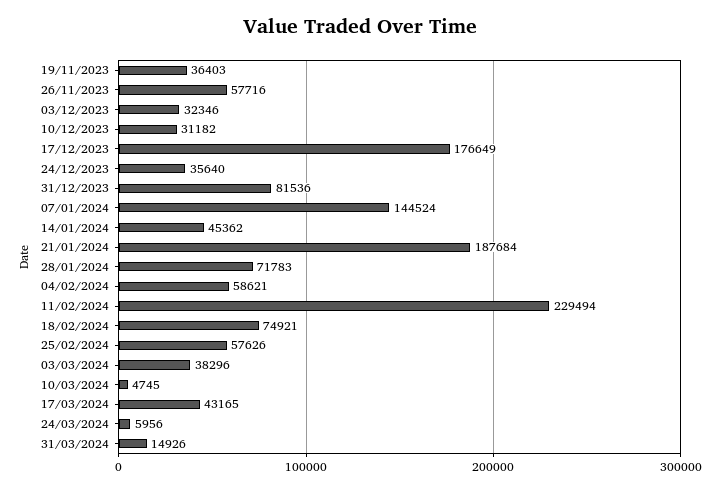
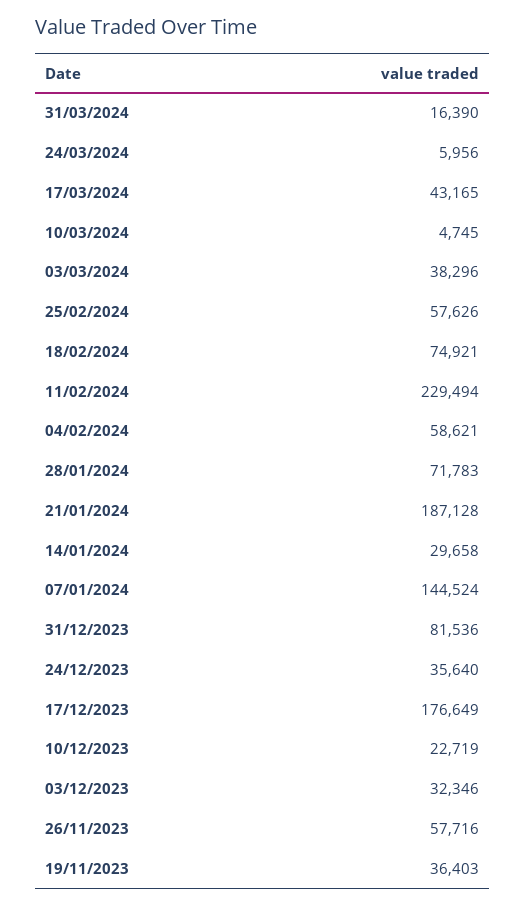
  {
    "19/11/2023": 36403,
    "26/11/2023": 57716,
    "03/12/2023": 32346,
-   "10/12/2023": 31182,
+   "10/12/2023": 22719,
    "17/12/2023": 176649,
    "24/12/2023": 35640,
    "31/12/2023": 81536,
    "07/01/2024": 144524,
-   "14/01/2024": 45362,
+   "14/01/2024": 29658,
-   "21/01/2024": 187684,
+   "21/01/2024": 187128,
    "28/01/2024": 71783,
    "04/02/2024": 58621,
    "11/02/2024": 229494,
    "18/02/2024": 74921,
    "25/02/2024": 57626,
    "03/03/2024": 38296,
    "10/03/2024": 4745,
    "17/03/2024": 43165,
    "24/03/2024": 5956,
-   "31/03/2024": 14926
+   "31/03/2024": 16390
  }

